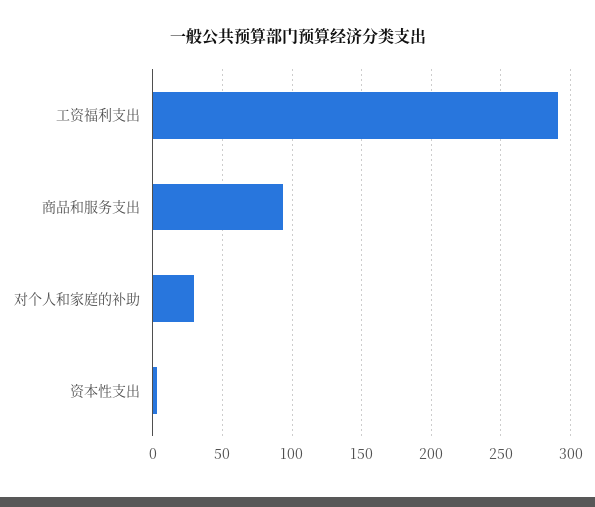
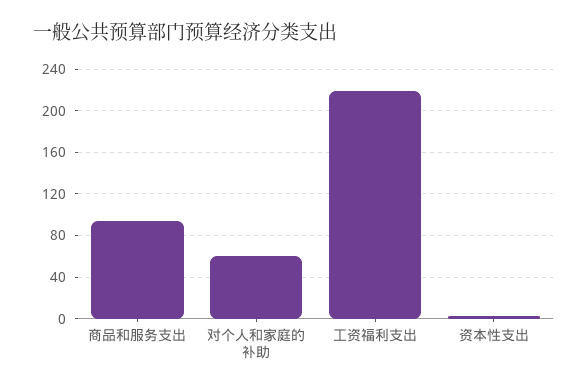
  {
-   "工资福利支出": 290,
+   "工资福利支出": 220,
    "商品和服务支出": 95,
-   "对个人和家庭的补助": 30,
+   "对个人和家庭的补助": 60,
    "资本性支出": 5
  }

